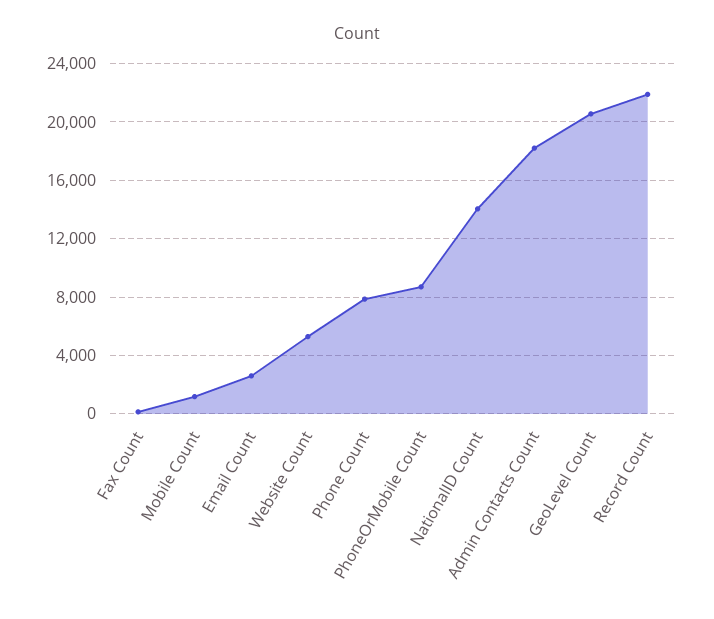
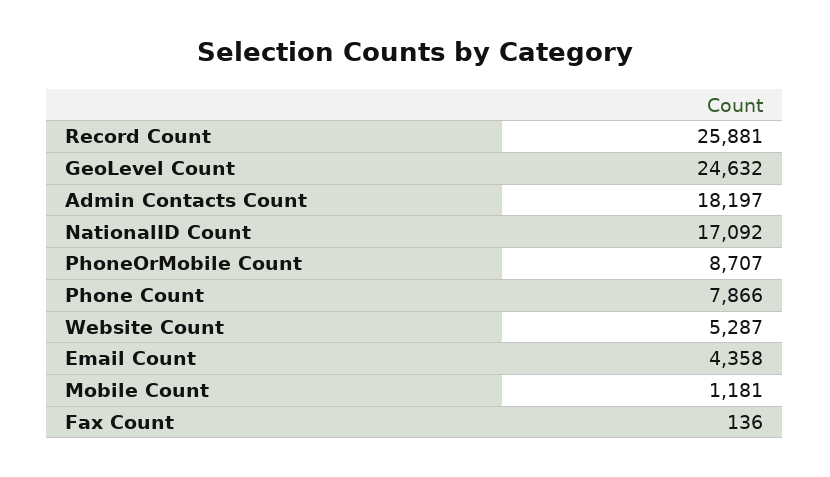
  {
    "Fax Count": 136,
    "Mobile Count": 1181,
-   "Email Count": 2500,
+   "Email Count": 4358,
    "Website Count": 5287,
    "Phone Count": 7866,
    "PhoneOrMobile Count": 8707,
-   "NationalID Count": 14000,
+   "NationalID Count": 17092,
    "Admin Contacts Count": 18197,
-   "GeoLevel Count": 20500,
+   "GeoLevel Count": 24632,
-   "Record Count": 22000
+   "Record Count": 25881
  }

